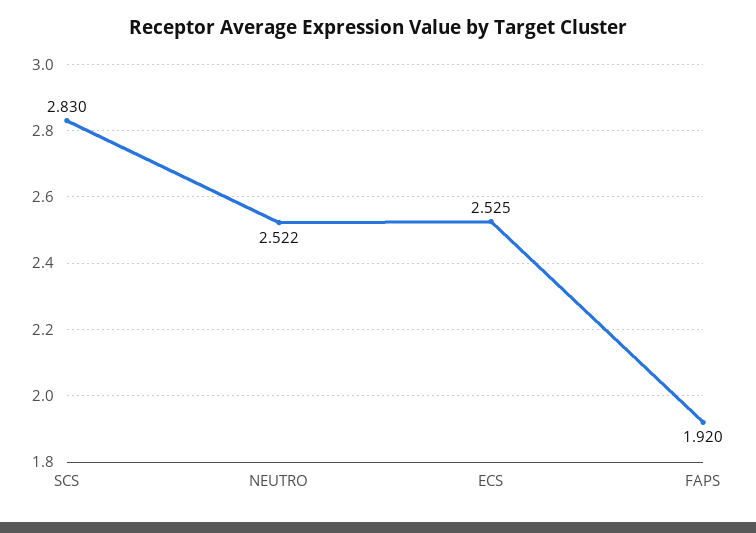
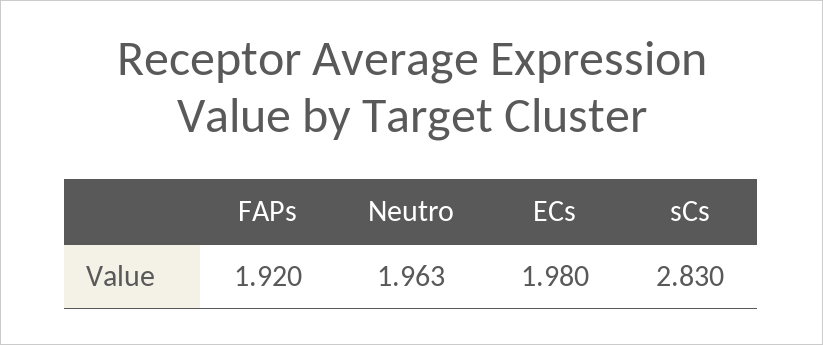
  {
    "SCS": 2.83,
-   "NEUTRO": 2.522,
+   "NEUTRO": 1.963,
-   "ECS": 2.525,
+   "ECS": 1.98,
    "FAPS": 1.92
  }

